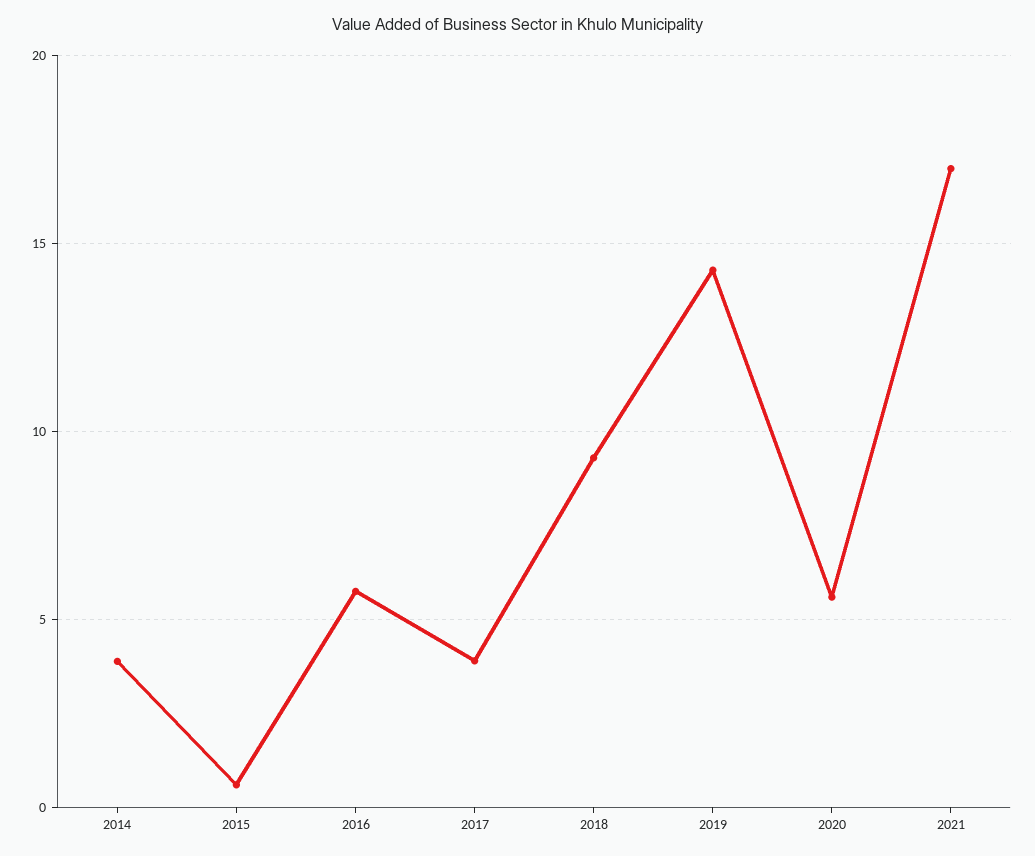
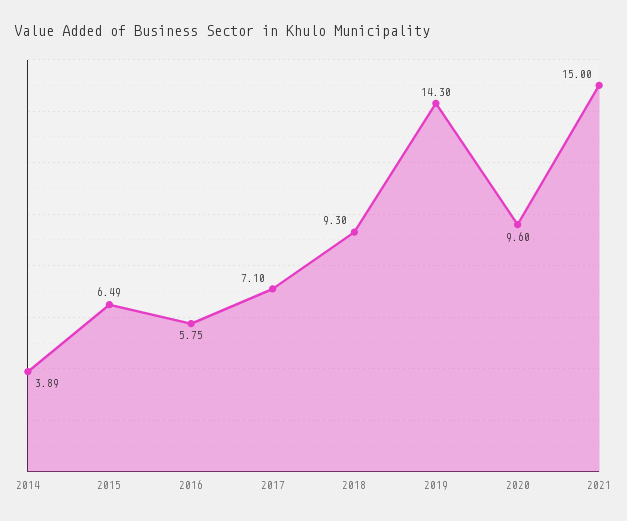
  {
    "2014": 3.89,
-   "2015": 0.5,
+   "2015": 6.49,
    "2016": 5.75,
-   "2017": 4,
+   "2017": 7.1,
    "2018": 9.3,
    "2019": 14.3,
-   "2020": 5.5,
+   "2020": 9.6,
-   "2021": 17
+   "2021": 15
  }

